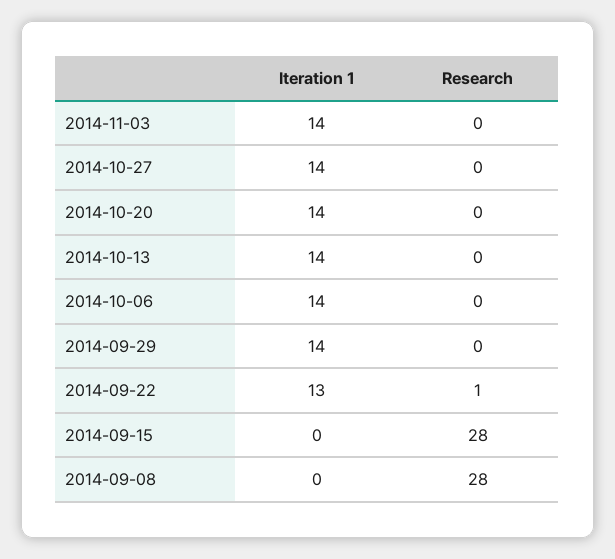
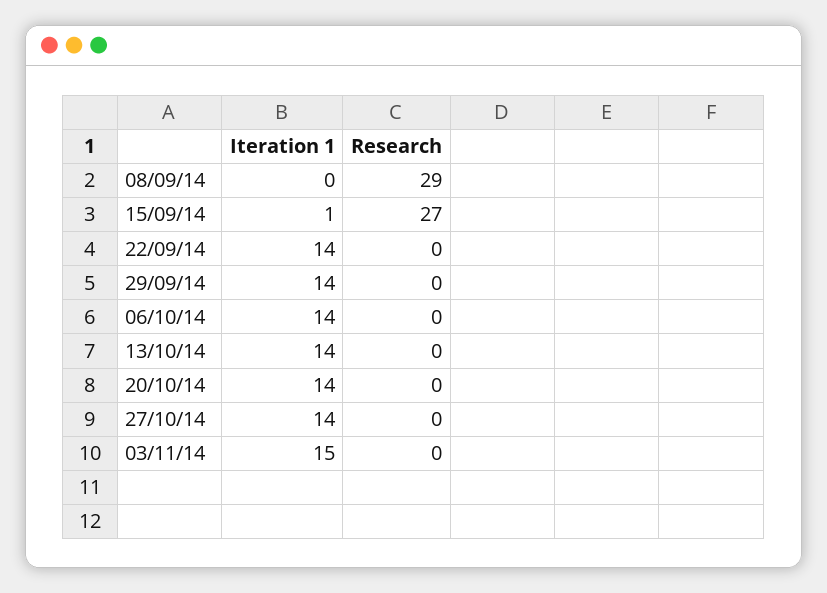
  {
    "Iteration 1": {
-     "2014-11-03": 14,
+     "2014-11-03": 15,
      "2014-10-27": 14,
      "2014-10-20": 14,
      "2014-10-13": 14,
      "2014-10-06": 14,
      "2014-09-29": 14,
-     "2014-09-22": 13,
+     "2014-09-22": 14,
-     "2014-09-15": 0,
+     "2014-09-15": 1,
      "2014-09-08": 0
    },
    "Research": {
      "2014-11-03": 0,
      "2014-10-27": 0,
      "2014-10-20": 0,
      "2014-10-13": 0,
      "2014-10-06": 0,
      "2014-09-29": 0,
-     "2014-09-22": 1,
+     "2014-09-22": 0,
-     "2014-09-15": 28,
+     "2014-09-15": 27,
-     "2014-09-08": 28
+     "2014-09-08": 29
    }
  }

